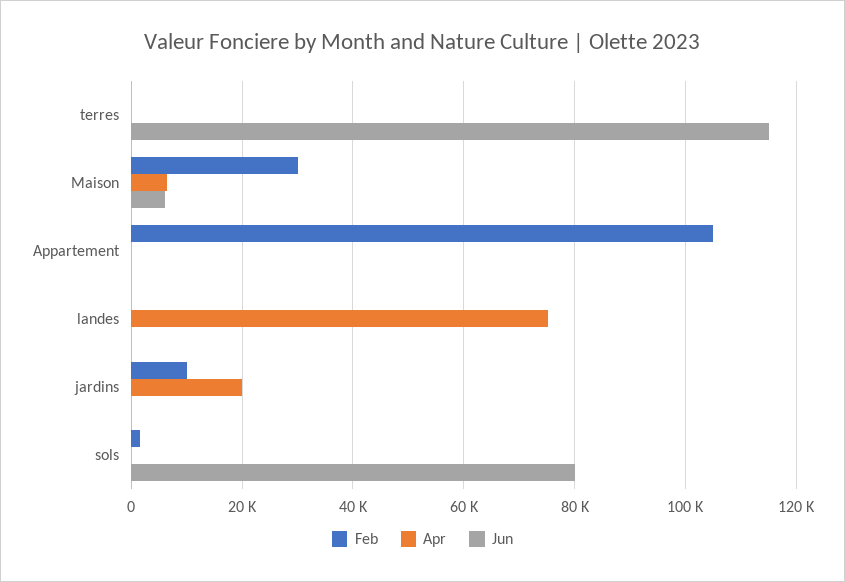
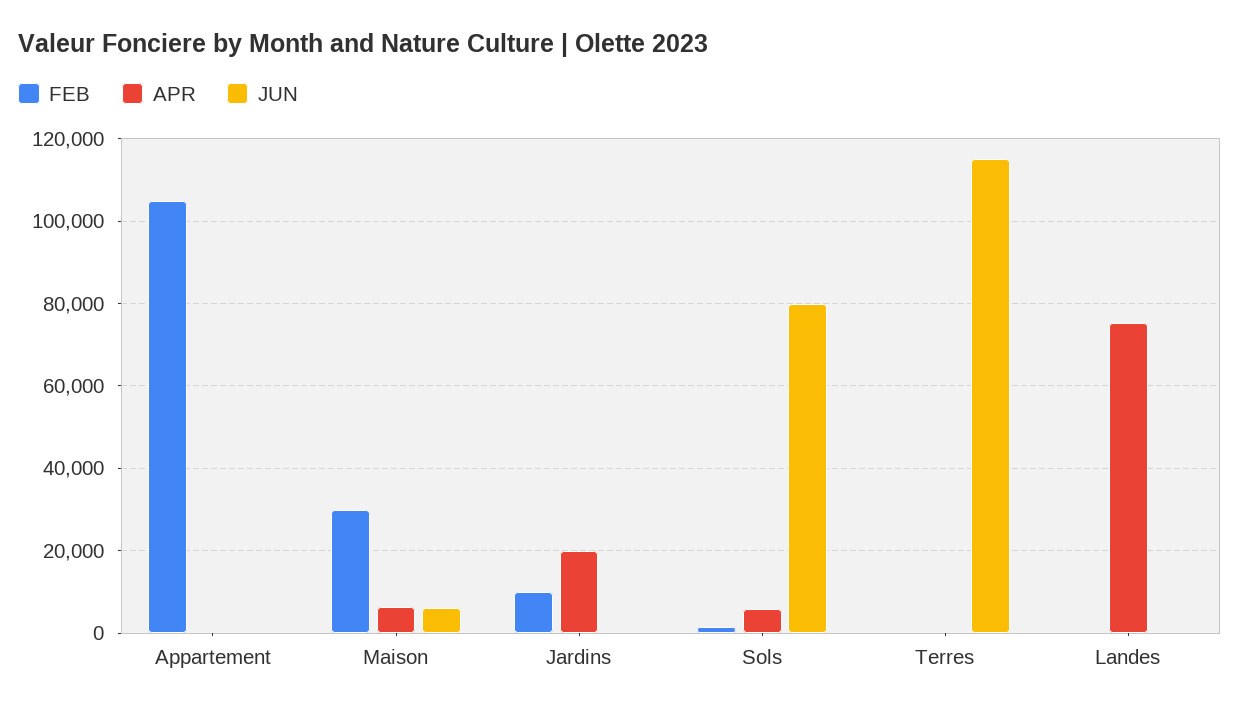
  {
    "Feb": {
      "terres": 0,
      "Maison": 30000,
      "Appartement": 106000,
      "landes": 0,
      "jardins": 10000,
      "sols": 2000
    },
    "Apr": {
      "terres": 0,
      "Maison": 6000,
      "Appartement": 0,
      "landes": 76000,
      "jardins": 20000,
-     "sols": 0
+     "sols": 6000
    },
    "Jun": {
      "terres": 116000,
      "Maison": 6000,
      "Appartement": 0,
      "landes": 0,
      "jardins": 0,
      "sols": 80000
    }
  }

